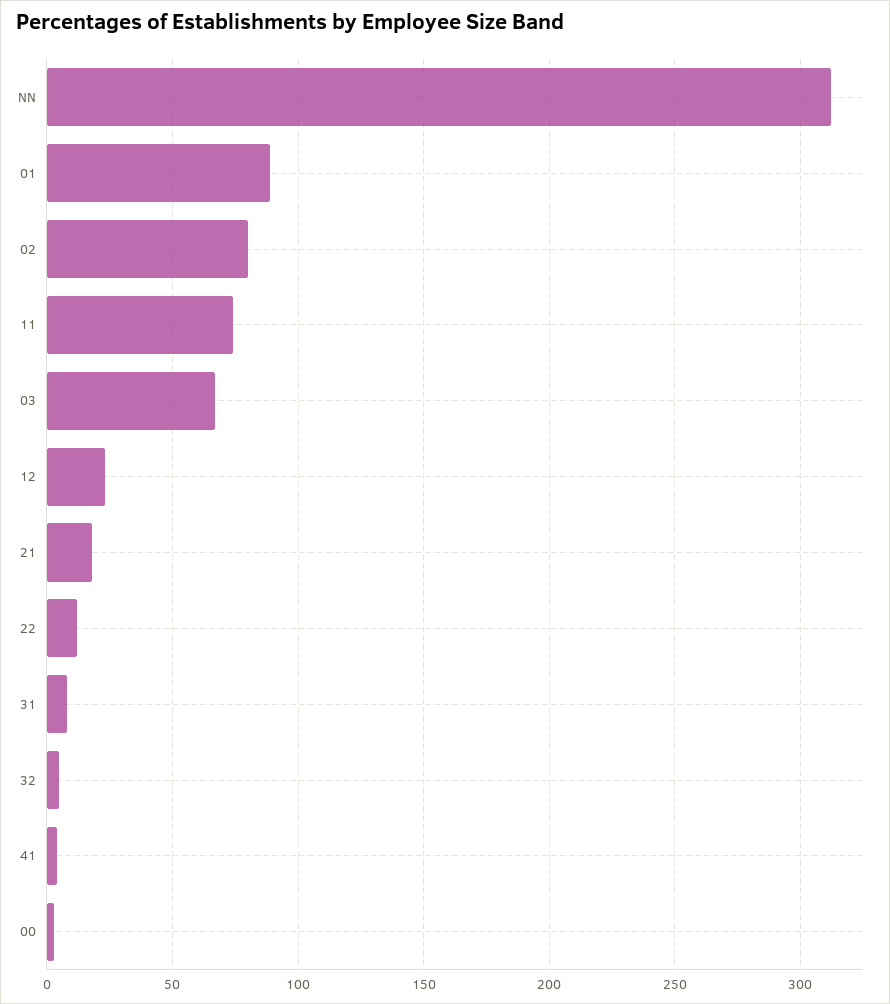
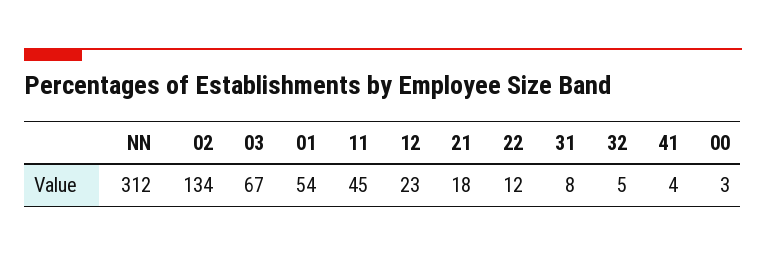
  {
    "NN": 312,
-   "01": 90,
+   "01": 54,
-   "02": 80,
+   "02": 134,
-   "11": 75,
+   "11": 45,
    "03": 67,
    "12": 23,
    "21": 18,
    "22": 12,
    "31": 8,
    "32": 5,
    "41": 4,
    "00": 3
  }

